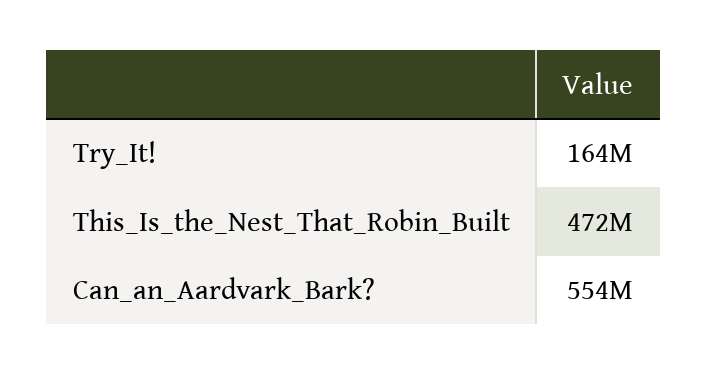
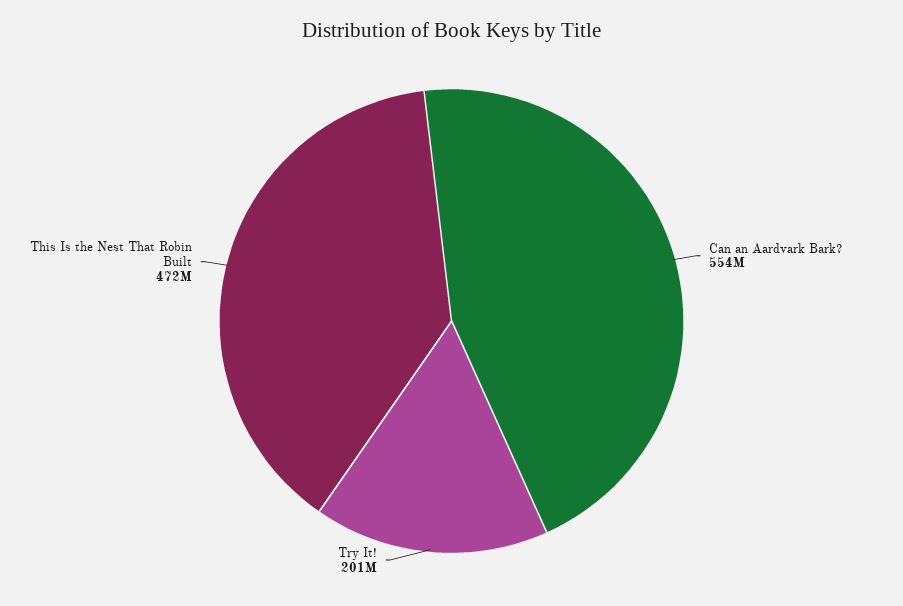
  {
-   "Try_It!": 164000000,
+   "Try_It!": 201000000,
    "This_Is_the_Nest_That_Robin_Built": 472000000,
    "Can_an_Aardvark_Bark?": 554000000
  }

